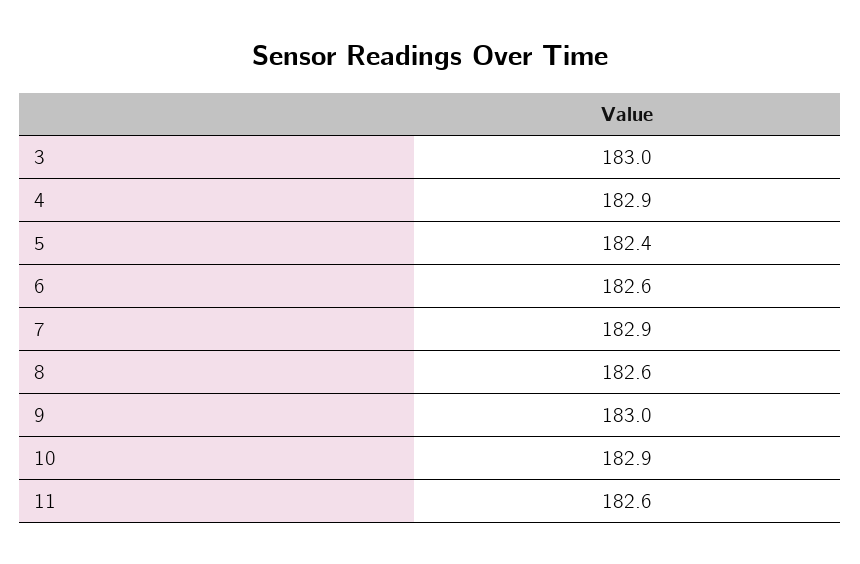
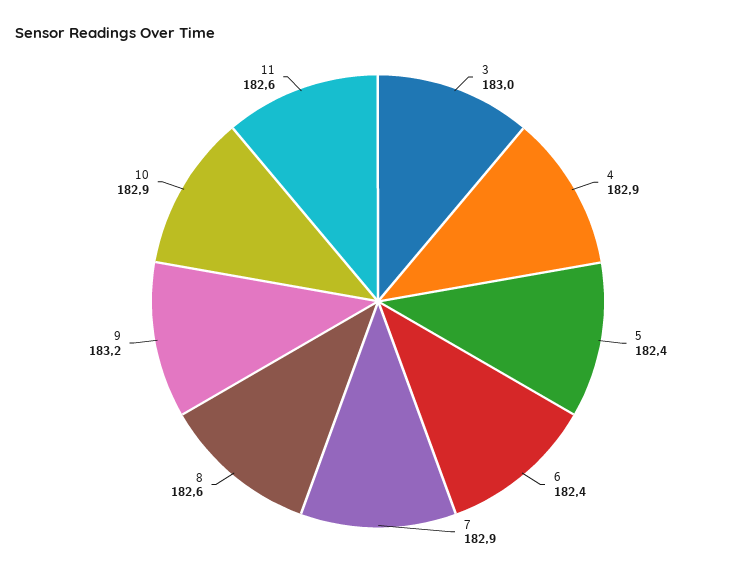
  {
    "3": 183,
    "4": 182.9,
    "5": 182.4,
-   "6": 182.6,
+   "6": 182.4,
    "7": 182.9,
    "8": 182.6,
-   "9": 183,
+   "9": 183.2,
    "10": 182.9,
    "11": 182.6
  }

